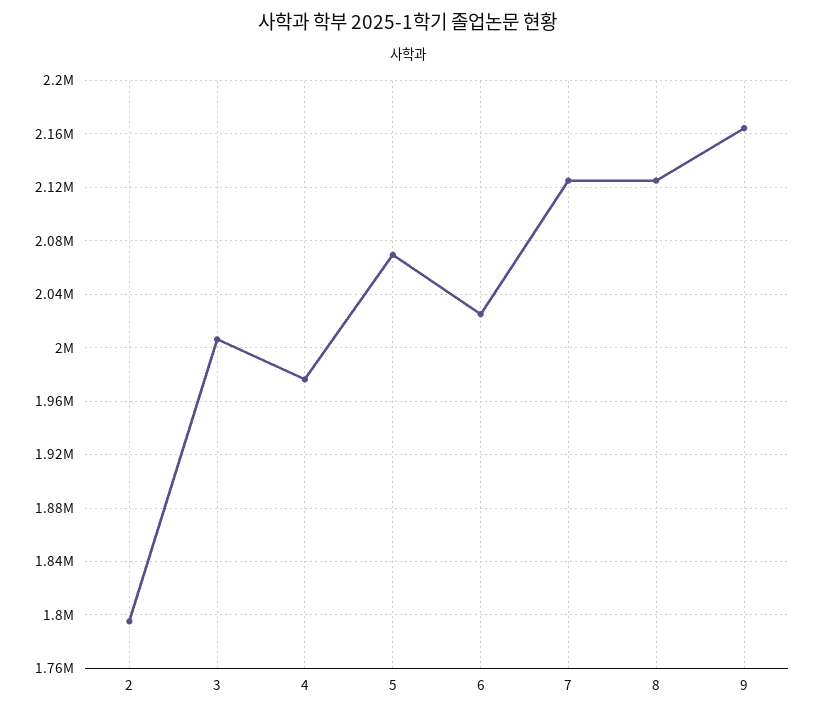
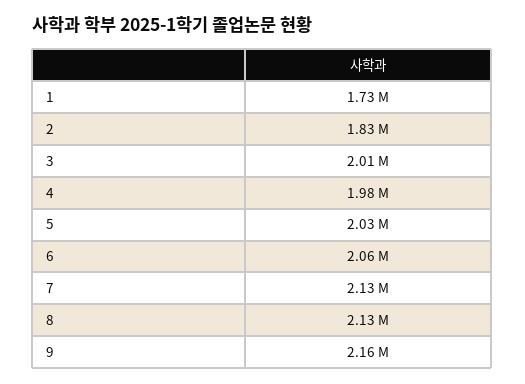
  {
-   "2": 1795000,
+   "2": 1830000,
    "3": 2010000,
    "4": 1980000,
-   "5": 2070000,
+   "5": 2030000,
-   "6": 2025000,
+   "6": 2060000,
    "7": 2130000,
    "8": 2130000,
-   "9": 2160000
+   "9": 2160000,
+   "1": 1730000
  }

